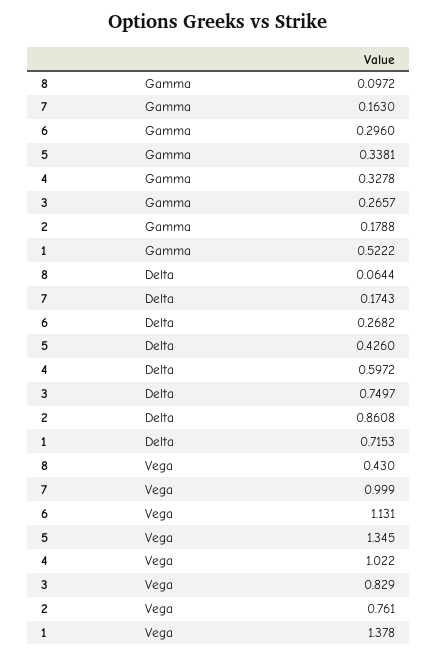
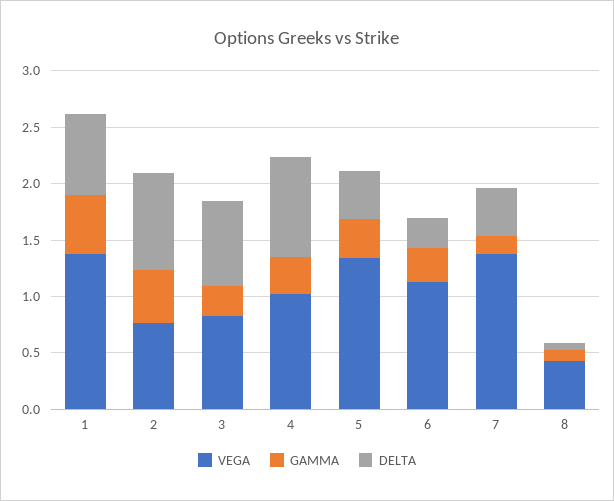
  {
    "Gamma": {
      "8": 0.0972,
      "7": 0.163,
      "6": 0.296,
      "5": 0.3381,
      "4": 0.3278,
      "3": 0.2657,
-     "2": 0.1788,
+     "2": 0.5,
      "1": 0.5222
    },
    "Delta": {
      "8": 0.0644,
-     "7": 0.1743,
+     "7": 0.4,
      "6": 0.2682,
      "5": 0.426,
-     "4": 0.5972,
+     "4": 0.9,
      "3": 0.7497,
      "2": 0.8608,
      "1": 0.7153
    },
    "Vega": {
      "8": 0.43,
-     "7": 0.999,
+     "7": 1.4,
      "6": 1.131,
      "5": 1.345,
      "4": 1.022,
      "3": 0.829,
      "2": 0.761,
      "1": 1.378
    }
  }

